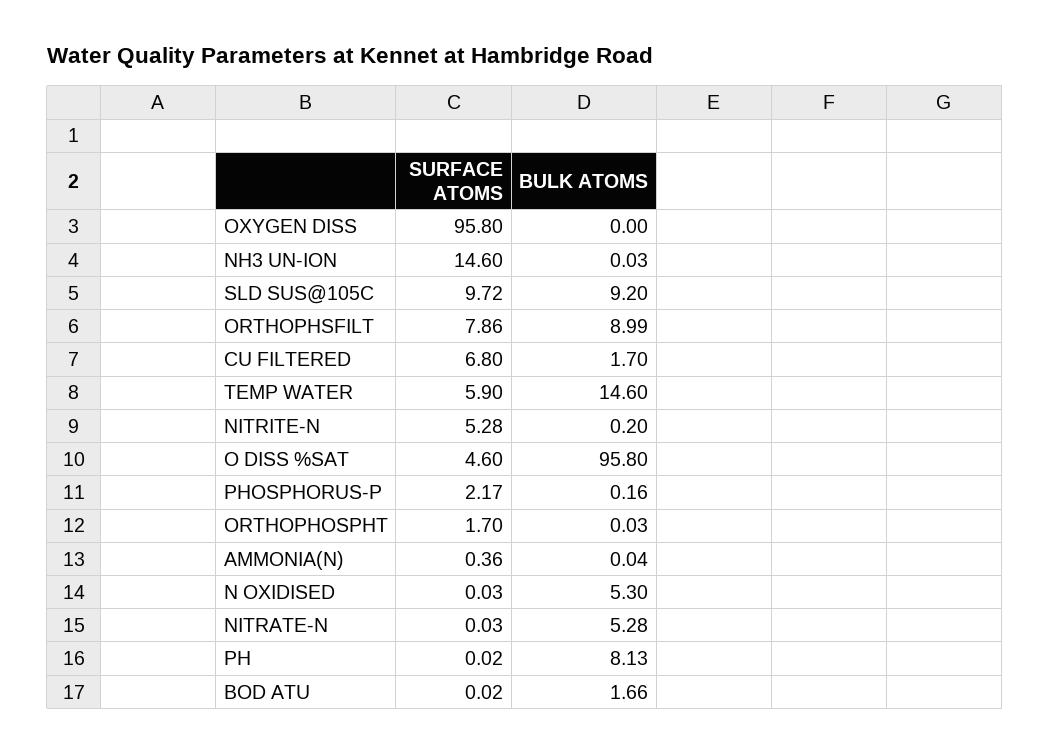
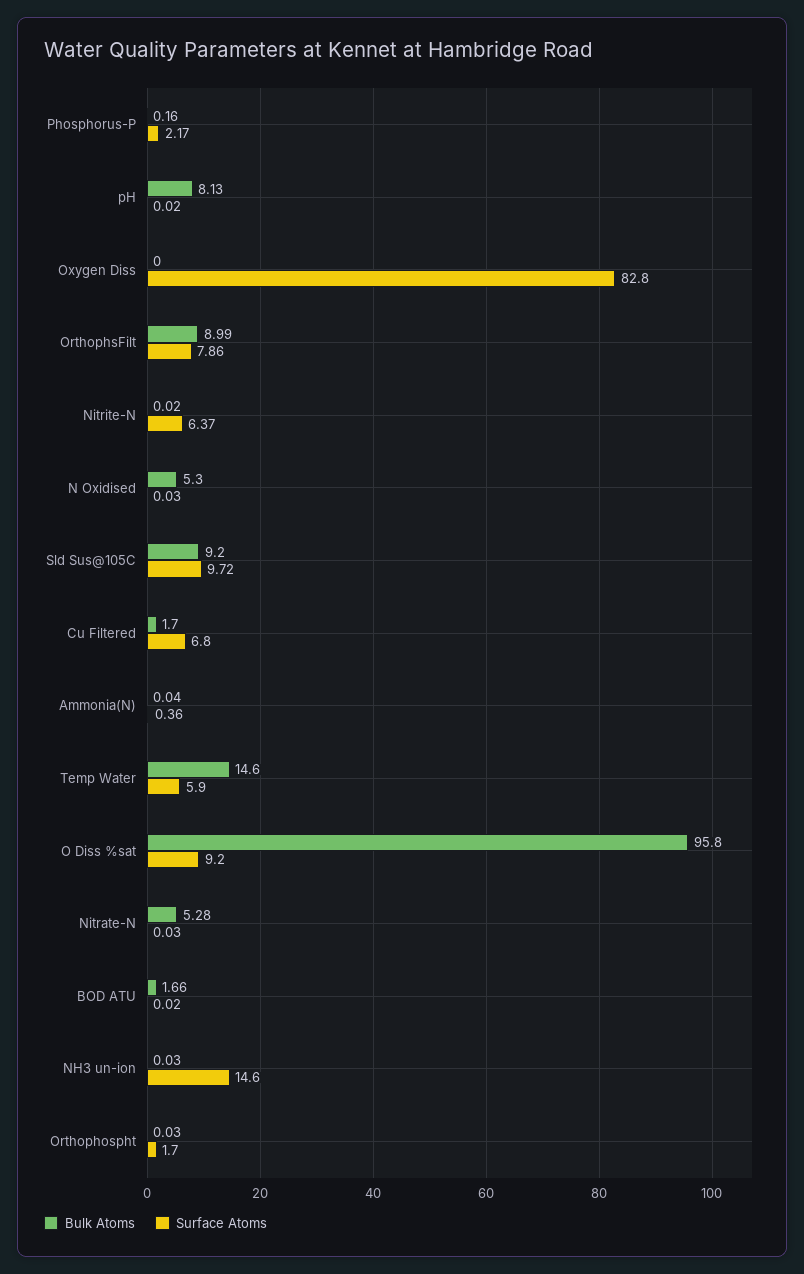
  {
    "SURFACE ATOMS": {
-     "OXYGEN DISS": 95.8,
+     "OXYGEN DISS": 82.8,
      "NH3 UN-ION": 14.6,
      "SLD SUS@105C": 9.72,
      "ORTHOPHSFILT": 7.86,
      "CU FILTERED": 6.8,
      "TEMP WATER": 5.9,
-     "NITRITE-N": 5.28,
+     "NITRITE-N": 6.37,
-     "O DISS %SAT": 4.6,
+     "O DISS %SAT": 9.2,
      "PHOSPHORUS-P": 2.17,
      "ORTHOPHOSPHT": 1.7,
      "AMMONIA(N)": 0.36,
      "N OXIDISED": 0.03,
      "NITRATE-N": 0.03,
      "PH": 0.02,
      "BOD ATU": 0.02
    },
    "BULK ATOMS": {
      "OXYGEN DISS": 0,
      "NH3 UN-ION": 0.03,
      "SLD SUS@105C": 9.2,
      "ORTHOPHSFILT": 8.99,
      "CU FILTERED": 1.7,
      "TEMP WATER": 14.6,
-     "NITRITE-N": 0.2,
+     "NITRITE-N": 0.02,
      "O DISS %SAT": 95.8,
      "PHOSPHORUS-P": 0.16,
      "ORTHOPHOSPHT": 0.03,
      "AMMONIA(N)": 0.04,
      "N OXIDISED": 5.3,
      "NITRATE-N": 5.28,
      "PH": 8.13,
      "BOD ATU": 1.66
    }
  }

